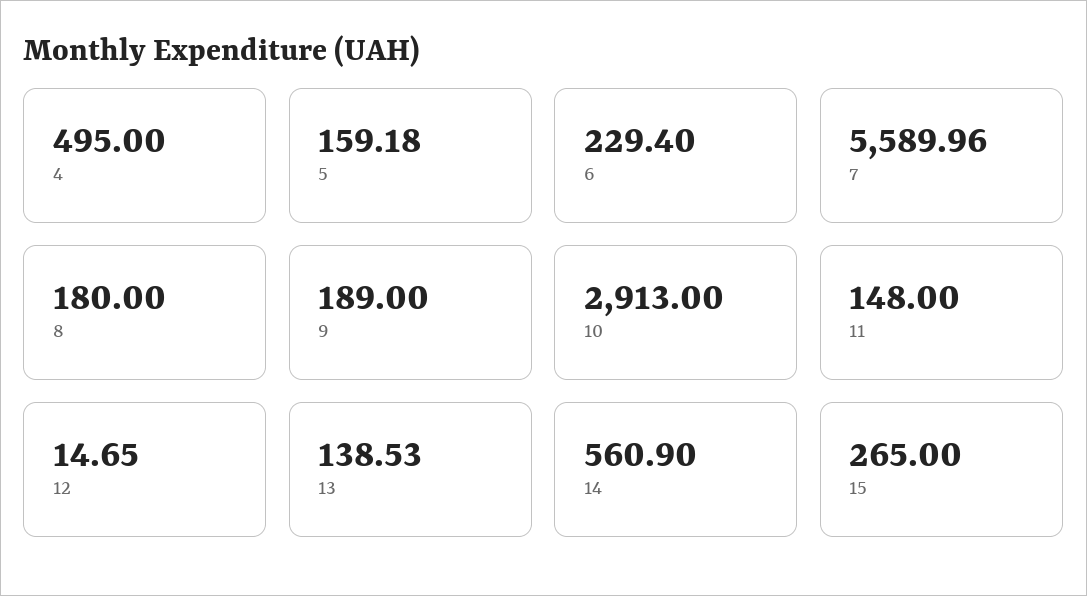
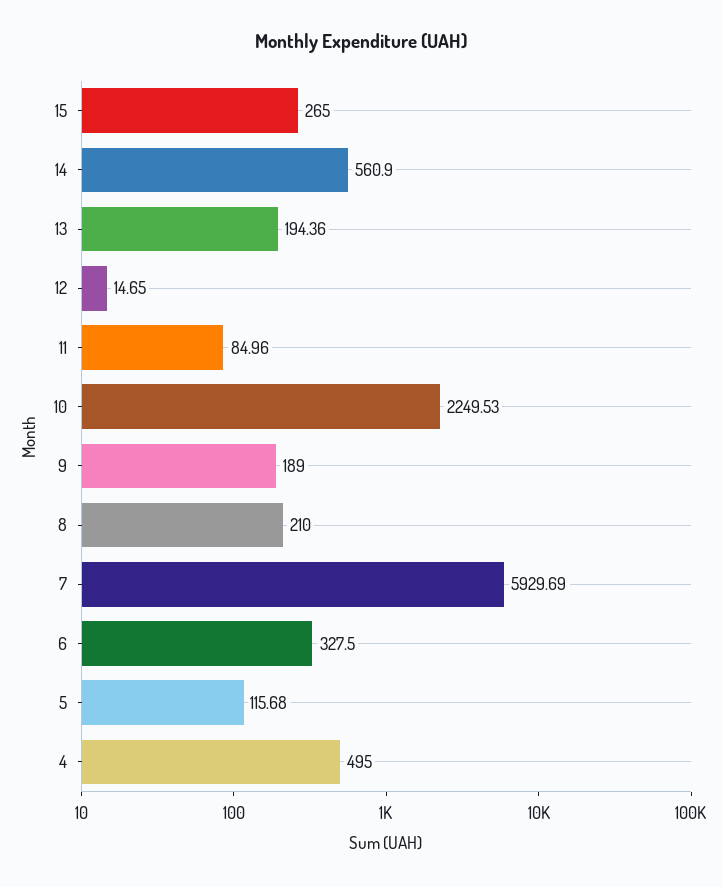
  {
    "4": 495,
-   "5": 159.18,
+   "5": 115.68,
-   "6": 229.4,
+   "6": 327.5,
-   "7": 5589.96,
+   "7": 5929.69,
-   "8": 180,
+   "8": 210,
    "9": 189,
-   "10": 2913,
+   "10": 2249.53,
-   "11": 148,
+   "11": 84.96,
    "12": 14.65,
-   "13": 138.53,
+   "13": 194.36,
    "14": 560.9,
    "15": 265
  }

